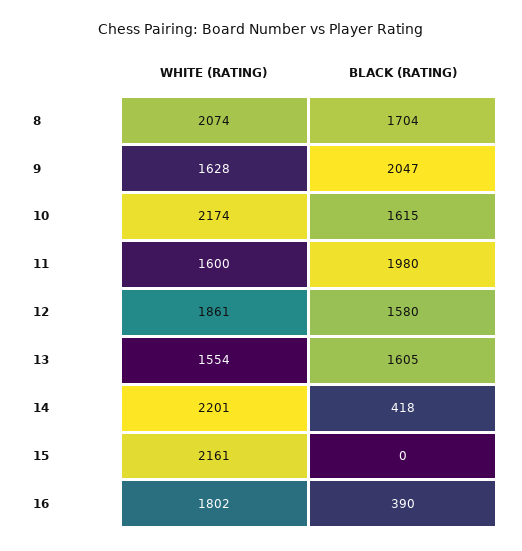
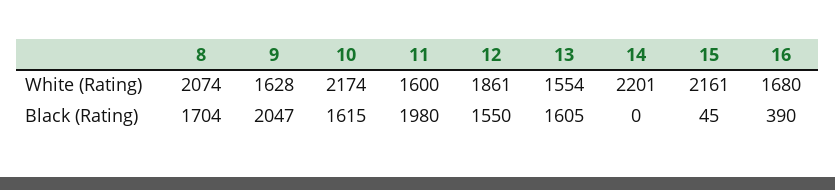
  {
    "WHITE (RATING)": {
      "8": 2074,
      "9": 1628,
      "10": 2174,
      "11": 1600,
      "12": 1861,
      "13": 1554,
      "14": 2201,
      "15": 2161,
-     "16": 1802
+     "16": 1680
    },
    "BLACK (RATING)": {
      "8": 1704,
      "9": 2047,
      "10": 1615,
      "11": 1980,
-     "12": 1580,
+     "12": 1550,
      "13": 1605,
-     "14": 418,
+     "14": 0,
-     "15": 0,
+     "15": 45,
      "16": 390
    }
  }

